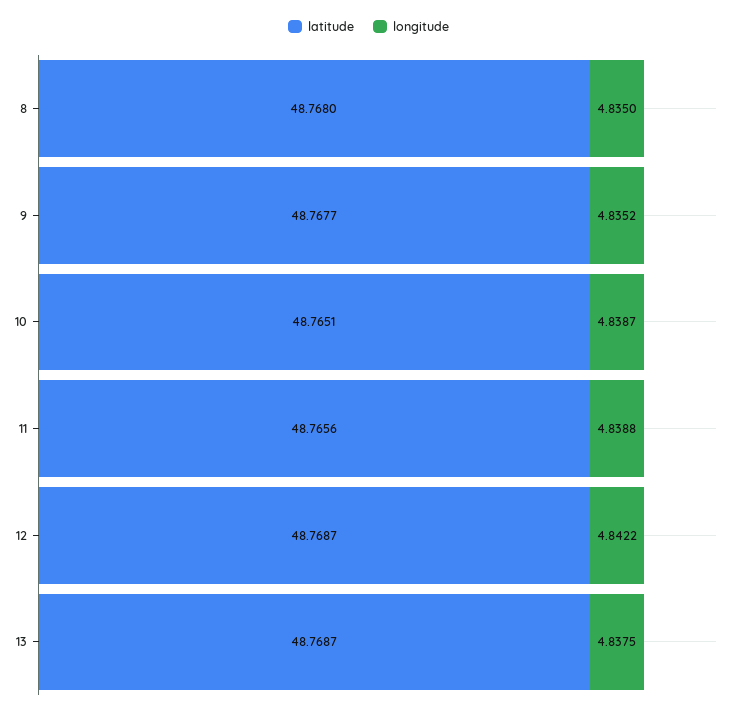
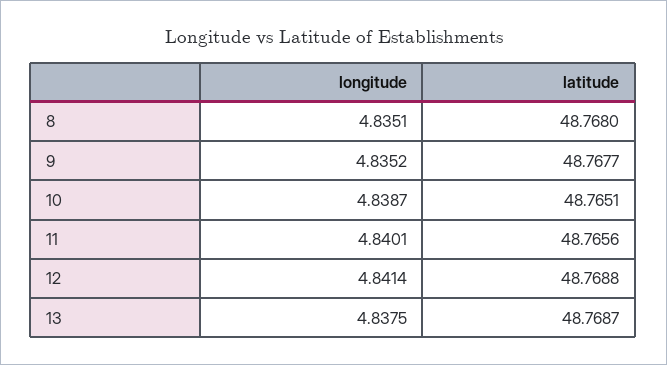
  {
    "latitude": {
      "8": 48.768,
      "9": 48.7677,
      "10": 48.7651,
      "11": 48.7656,
-     "12": 48.7687,
+     "12": 48.7688,
      "13": 48.7687
    },
    "longitude": {
-     "8": 4.835,
+     "8": 4.8351,
      "9": 4.8352,
      "10": 4.8387,
-     "11": 4.8388,
+     "11": 4.8401,
-     "12": 4.8422,
+     "12": 4.8414,
      "13": 4.8375
    }
  }

